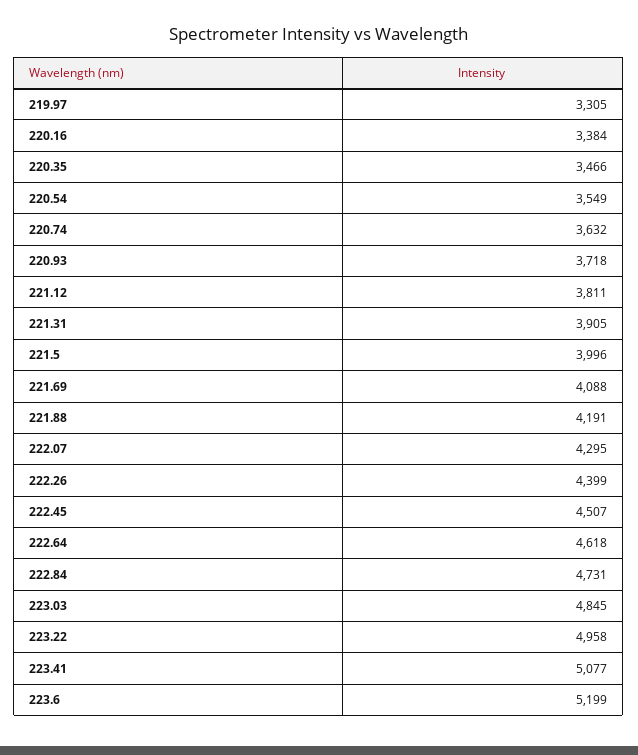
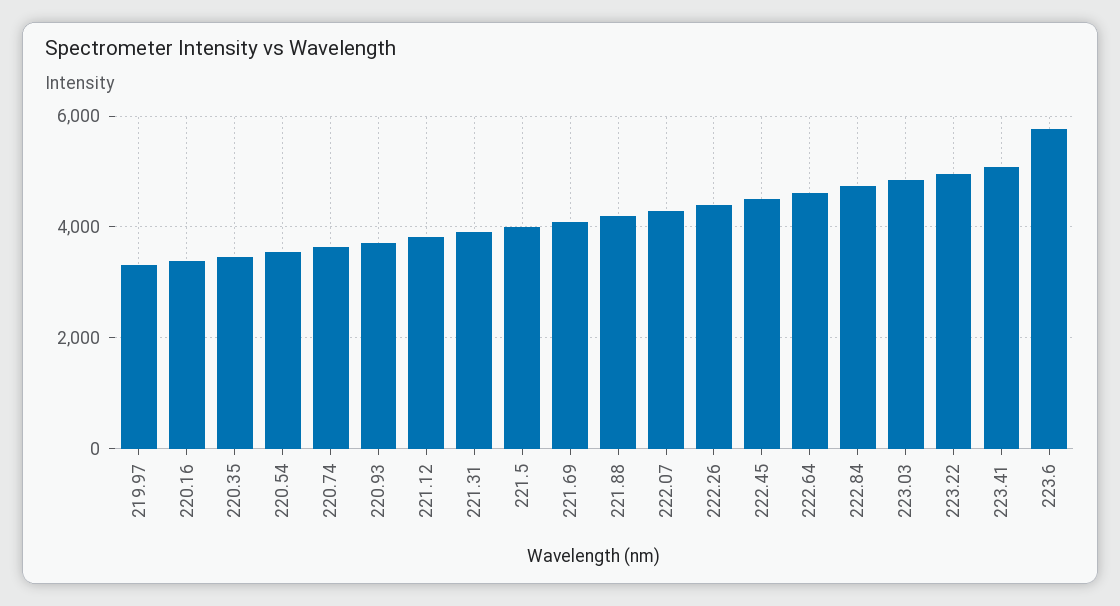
  {
    "219.97": 3305,
    "220.16": 3384,
    "220.35": 3466,
    "220.54": 3549,
    "220.74": 3632,
    "220.93": 3718,
    "221.12": 3811,
    "221.31": 3905,
    "221.5": 3996,
    "221.69": 4088,
    "221.88": 4191,
    "222.07": 4295,
    "222.26": 4399,
    "222.45": 4507,
    "222.64": 4618,
    "222.84": 4731,
    "223.03": 4845,
    "223.22": 4958,
    "223.41": 5077,
-   "223.6": 5199
+   "223.6": 5800
  }

